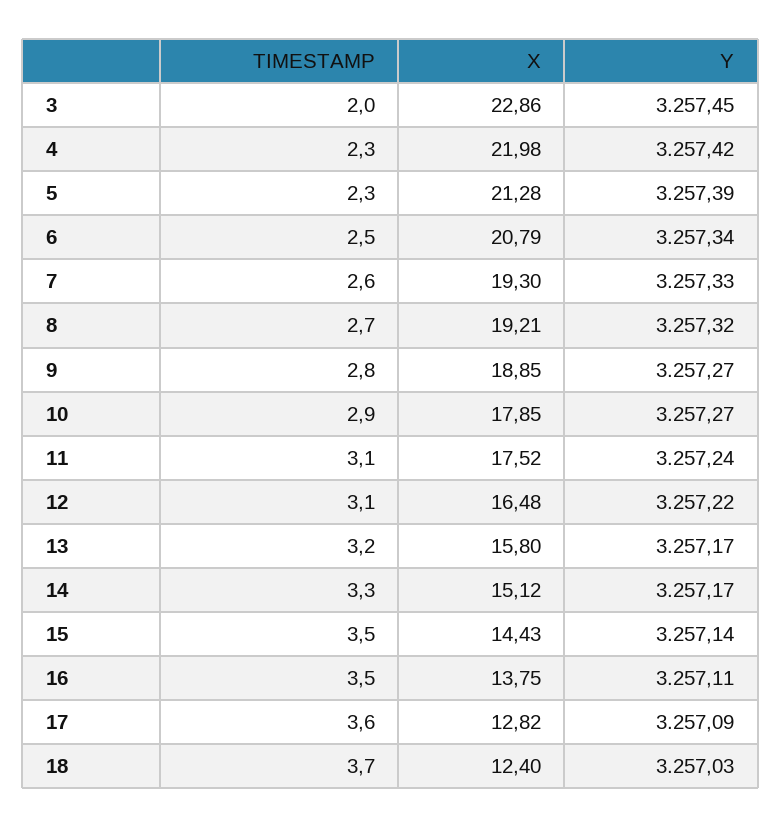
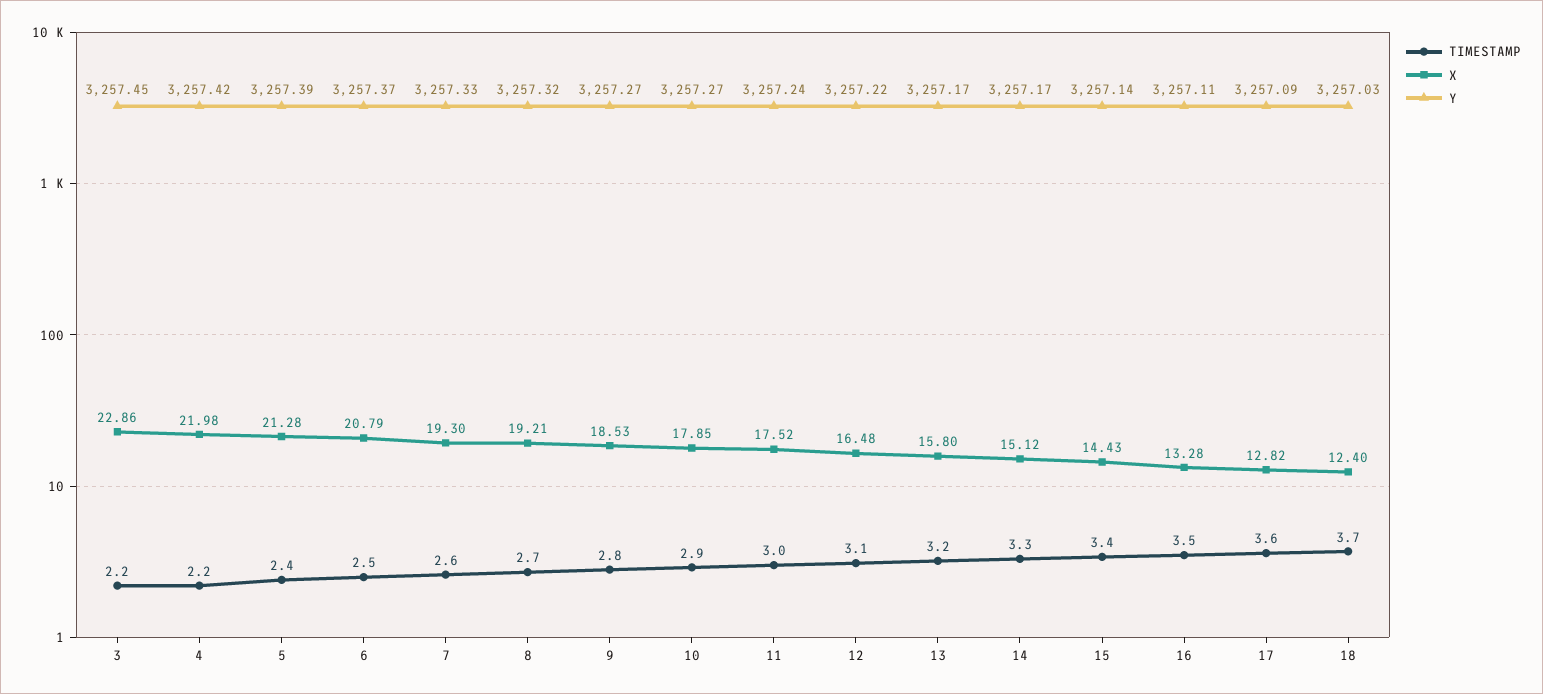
  {
    "TIMESTAMP": {
-     "3": 2,
+     "3": 2.2,
-     "4": 2.3,
+     "4": 2.2,
-     "5": 2.3,
+     "5": 2.4,
      "6": 2.5,
      "7": 2.6,
      "8": 2.7,
      "9": 2.8,
      "10": 2.9,
-     "11": 3.1,
+     "11": 3,
      "12": 3.1,
      "13": 3.2,
      "14": 3.3,
-     "15": 3.5,
+     "15": 3.4,
      "16": 3.5,
      "17": 3.6,
      "18": 3.7
    },
    "X": {
      "3": 22.86,
      "4": 21.98,
      "5": 21.28,
      "6": 20.79,
      "7": 19.3,
      "8": 19.21,
-     "9": 18.85,
+     "9": 18.53,
      "10": 17.85,
      "11": 17.52,
      "12": 16.48,
      "13": 15.8,
      "14": 15.12,
      "15": 14.43,
-     "16": 13.75,
+     "16": 13.28,
      "17": 12.82,
      "18": 12.4
    },
    "Y": {
      "3": 3257.45,
      "4": 3257.42,
      "5": 3257.39,
-     "6": 3257.34,
+     "6": 3257.37,
      "7": 3257.33,
      "8": 3257.32,
      "9": 3257.27,
      "10": 3257.27,
      "11": 3257.24,
      "12": 3257.22,
      "13": 3257.17,
      "14": 3257.17,
      "15": 3257.14,
      "16": 3257.11,
      "17": 3257.09,
      "18": 3257.03
    }
  }

